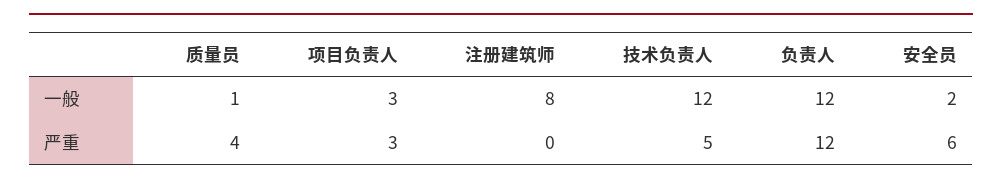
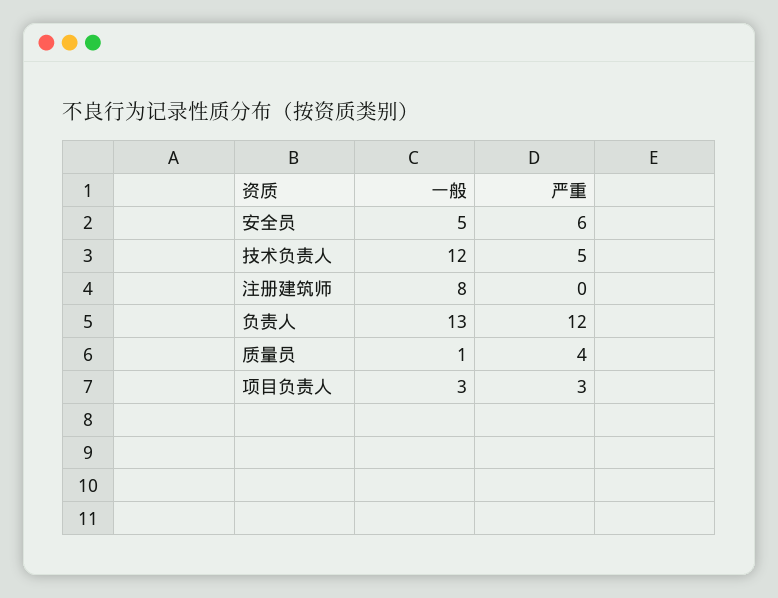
  {
    "质量员": {
      "一般": 1,
      "严重": 4
    },
    "项目负责人": {
      "一般": 3,
      "严重": 3
    },
    "注册建筑师": {
      "一般": 8,
      "严重": 0
    },
    "技术负责人": {
      "一般": 12,
      "严重": 5
    },
    "负责人": {
-     "一般": 12,
+     "一般": 13,
      "严重": 12
    },
    "安全员": {
-     "一般": 2,
+     "一般": 5,
      "严重": 6
    }
  }

